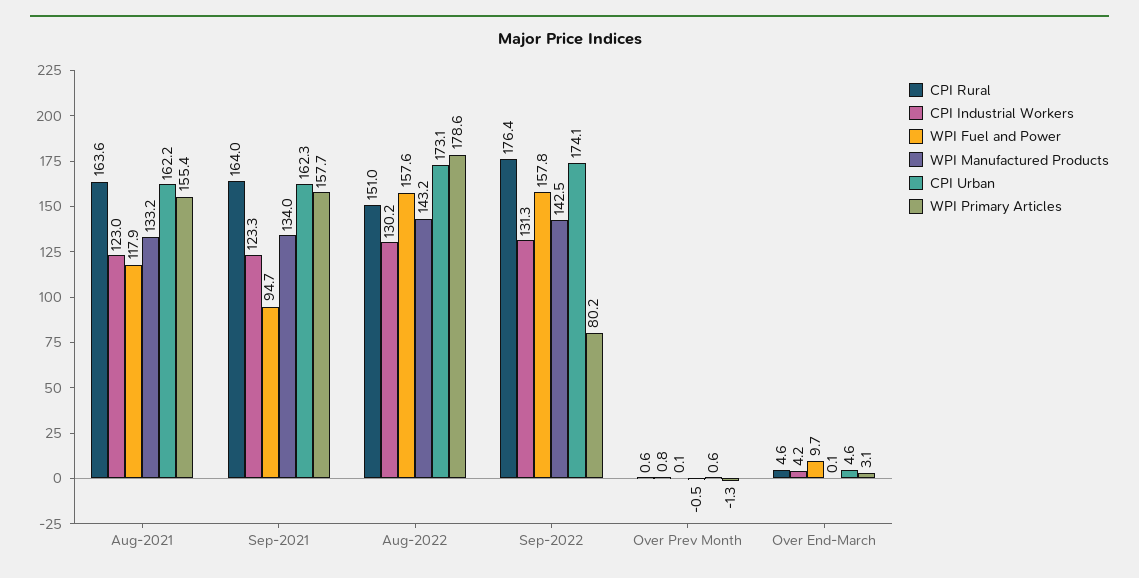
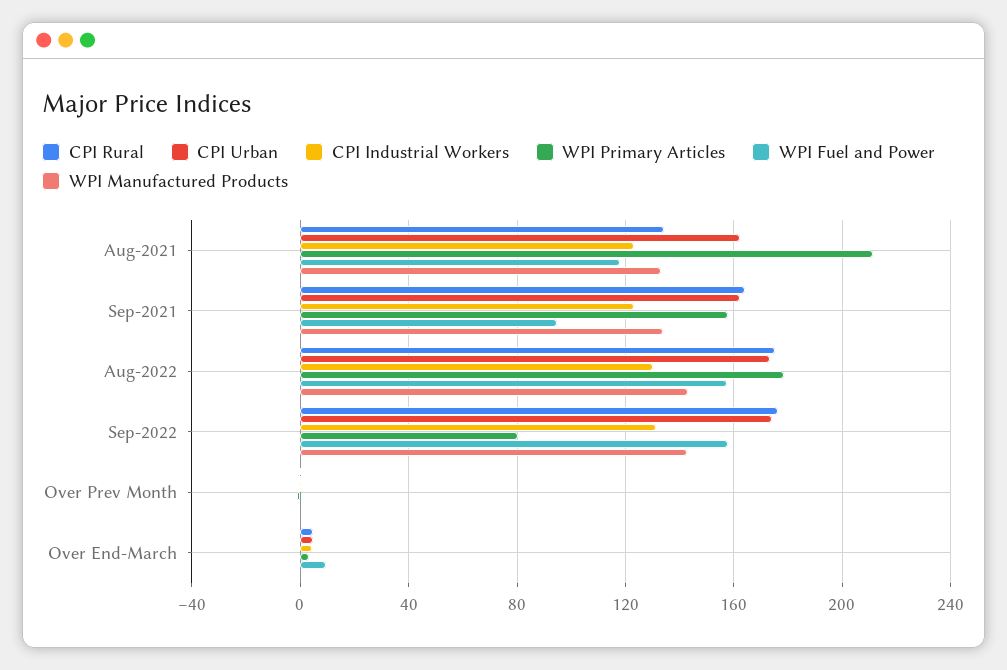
  {
    "CPI Rural": {
-     "Aug-2021": 163.6,
+     "Aug-2021": 135,
      "Sep-2021": 164,
-     "Aug-2022": 151,
+     "Aug-2022": 175,
      "Sep-2022": 176.4,
      "Over Prev Month": 0.6,
      "Over End-March": 4.6
    },
    "CPI Industrial Workers": {
      "Aug-2021": 123,
      "Sep-2021": 123.3,
      "Aug-2022": 130.2,
      "Sep-2022": 131.3,
      "Over Prev Month": 0.8,
      "Over End-March": 4.2
    },
    "WPI Fuel and Power": {
      "Aug-2021": 117.9,
      "Sep-2021": 94.7,
      "Aug-2022": 157.6,
      "Sep-2022": 157.8,
      "Over Prev Month": 0.1,
      "Over End-March": 9.7
    },
    "WPI Manufactured Products": {
      "Aug-2021": 133.2,
      "Sep-2021": 134,
      "Aug-2022": 143.2,
      "Sep-2022": 142.5,
      "Over Prev Month": -0.5,
      "Over End-March": 0.1
    },
    "CPI Urban": {
      "Aug-2021": 162.2,
      "Sep-2021": 162.3,
      "Aug-2022": 173.1,
      "Sep-2022": 174.1,
      "Over Prev Month": 0.6,
      "Over End-March": 4.6
    },
    "WPI Primary Articles": {
-     "Aug-2021": 155.4,
+     "Aug-2021": 210,
      "Sep-2021": 157.7,
      "Aug-2022": 178.6,
      "Sep-2022": 80.2,
      "Over Prev Month": -1.3,
      "Over End-March": 3.1
    }
  }

